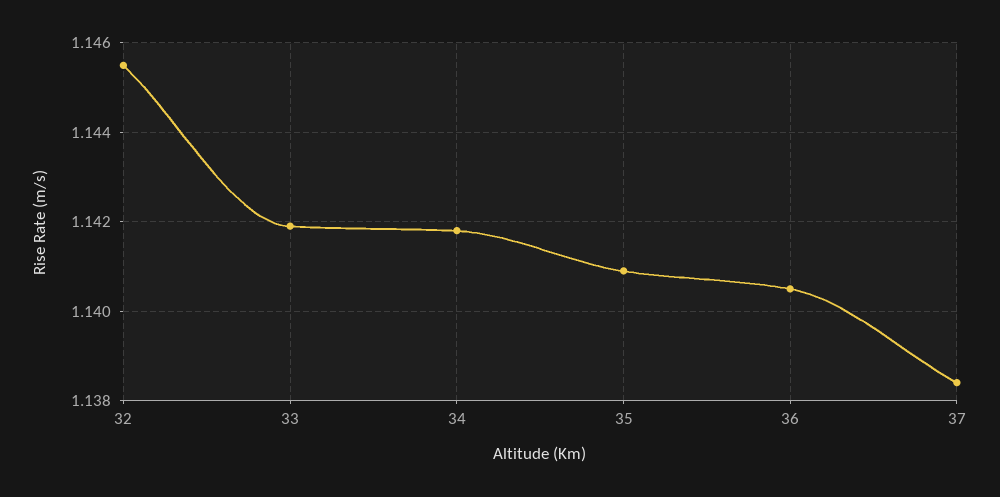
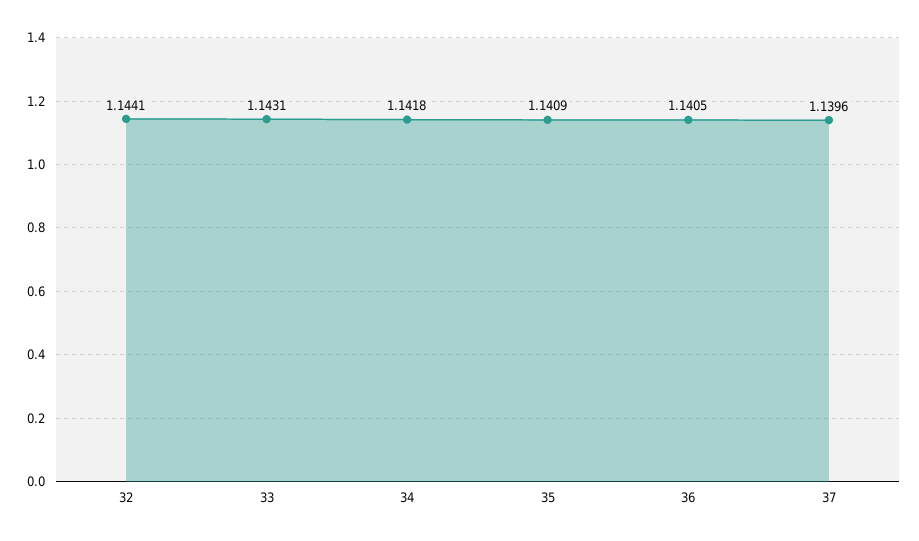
  {
-   "32": 1.1455,
+   "32": 1.1441,
-   "33": 1.142,
+   "33": 1.1431,
    "34": 1.1418,
    "35": 1.1409,
    "36": 1.1405,
-   "37": 1.1385
+   "37": 1.1396
  }

